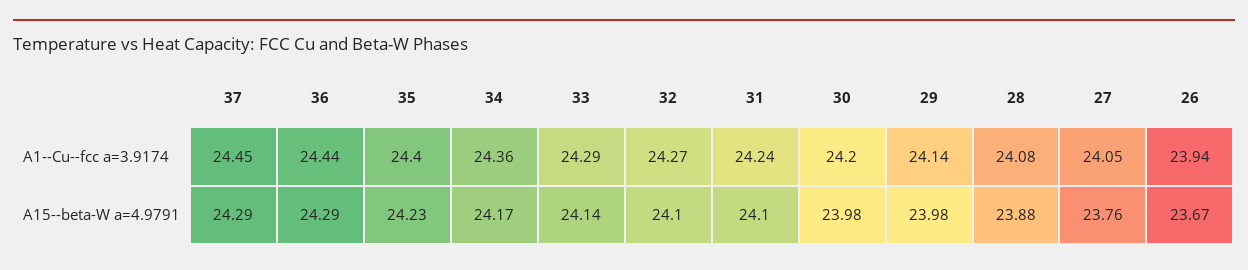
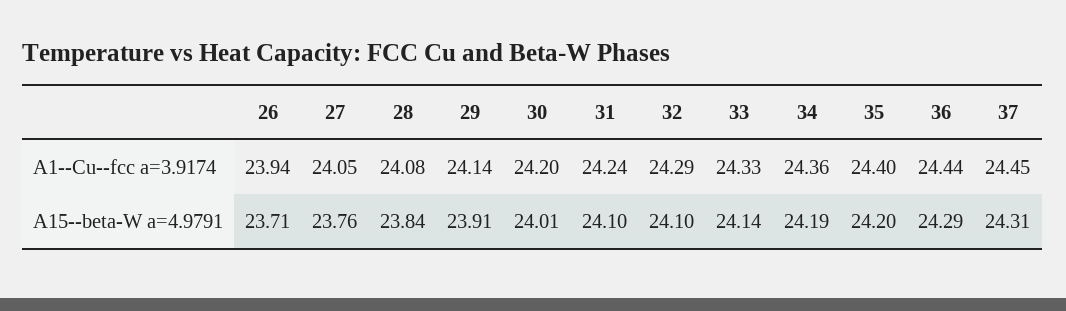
  {
    "37": {
      "A1--Cu--fcc a=3.9174": 24.45,
-     "A15--beta-W a=4.9791": 24.29
+     "A15--beta-W a=4.9791": 24.31
    },
    "36": {
      "A1--Cu--fcc a=3.9174": 24.44,
      "A15--beta-W a=4.9791": 24.29
    },
    "35": {
      "A1--Cu--fcc a=3.9174": 24.4,
-     "A15--beta-W a=4.9791": 24.23
+     "A15--beta-W a=4.9791": 24.2
    },
    "34": {
      "A1--Cu--fcc a=3.9174": 24.36,
-     "A15--beta-W a=4.9791": 24.17
+     "A15--beta-W a=4.9791": 24.19
    },
    "33": {
-     "A1--Cu--fcc a=3.9174": 24.29,
+     "A1--Cu--fcc a=3.9174": 24.33,
      "A15--beta-W a=4.9791": 24.14
    },
    "32": {
-     "A1--Cu--fcc a=3.9174": 24.27,
+     "A1--Cu--fcc a=3.9174": 24.29,
      "A15--beta-W a=4.9791": 24.1
    },
    "31": {
      "A1--Cu--fcc a=3.9174": 24.24,
      "A15--beta-W a=4.9791": 24.1
    },
    "30": {
      "A1--Cu--fcc a=3.9174": 24.2,
-     "A15--beta-W a=4.9791": 23.98
+     "A15--beta-W a=4.9791": 24.01
    },
    "29": {
      "A1--Cu--fcc a=3.9174": 24.14,
-     "A15--beta-W a=4.9791": 23.98
+     "A15--beta-W a=4.9791": 23.91
    },
    "28": {
      "A1--Cu--fcc a=3.9174": 24.08,
-     "A15--beta-W a=4.9791": 23.88
+     "A15--beta-W a=4.9791": 23.84
    },
    "27": {
      "A1--Cu--fcc a=3.9174": 24.05,
      "A15--beta-W a=4.9791": 23.76
    },
    "26": {
      "A1--Cu--fcc a=3.9174": 23.94,
-     "A15--beta-W a=4.9791": 23.67
+     "A15--beta-W a=4.9791": 23.71
    }
  }

